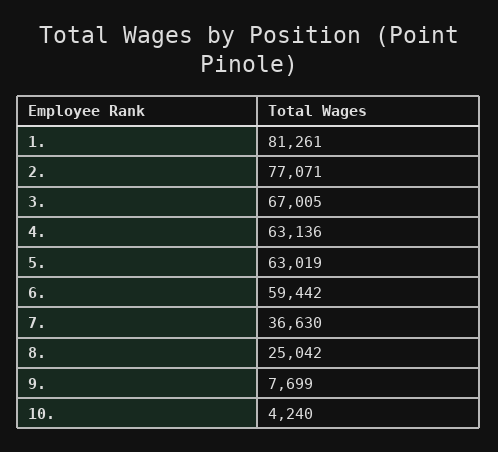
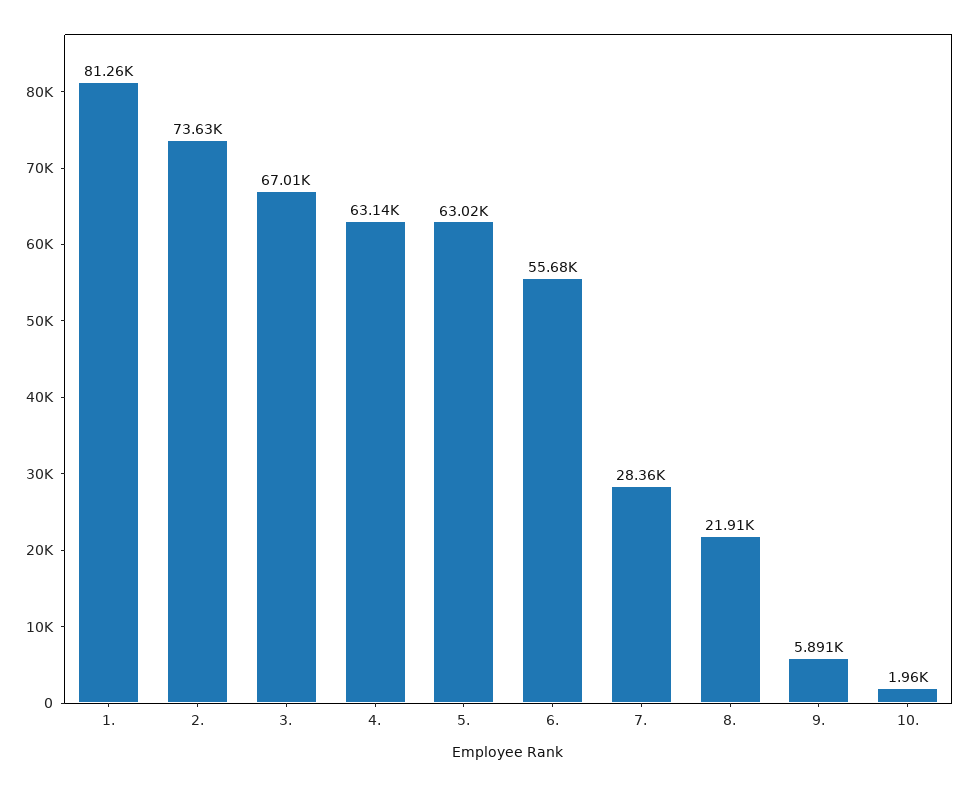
  {
    "1.": 81261,
-   "2.": 77071,
+   "2.": 73630,
    "3.": 67005,
    "4.": 63136,
    "5.": 63019,
-   "6.": 59442,
+   "6.": 55680,
-   "7.": 36630,
+   "7.": 28360,
-   "8.": 25042,
+   "8.": 21910,
-   "9.": 7699,
+   "9.": 5891,
-   "10.": 4240
+   "10.": 1960
  }

